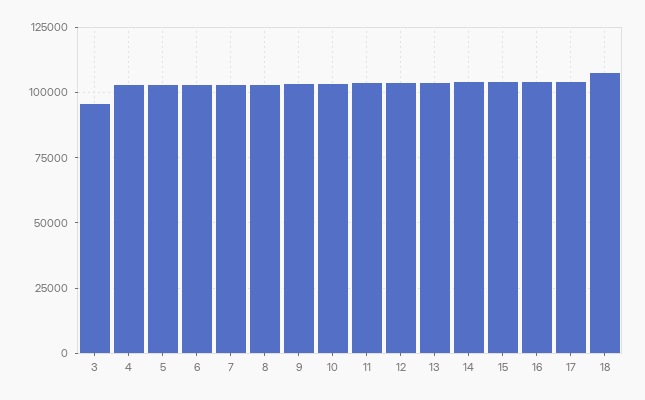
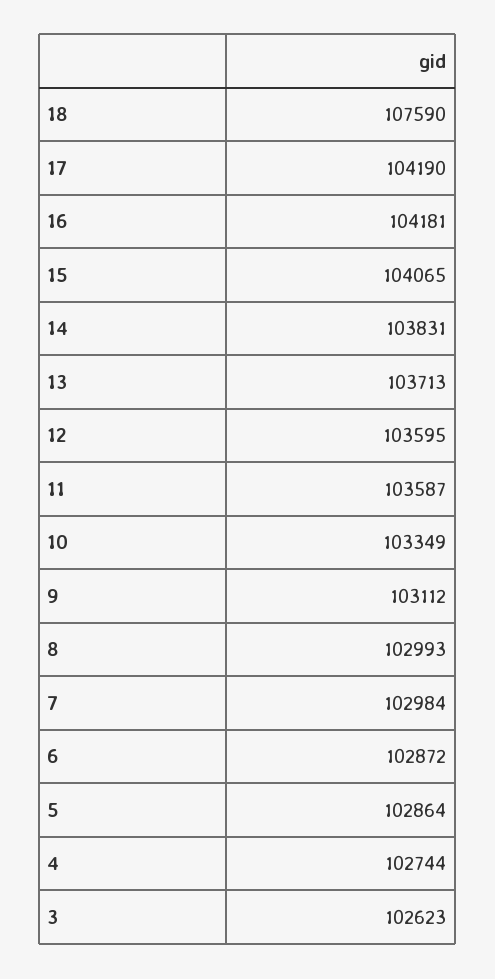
  {
-   "3": 95000,
+   "3": 102623,
    "4": 102744,
    "5": 102864,
    "6": 102872,
    "7": 102984,
    "8": 102993,
    "9": 103112,
    "10": 103349,
    "11": 103587,
    "12": 103595,
    "13": 103713,
    "14": 103831,
    "15": 104065,
    "16": 104181,
    "17": 104190,
    "18": 107590
  }

